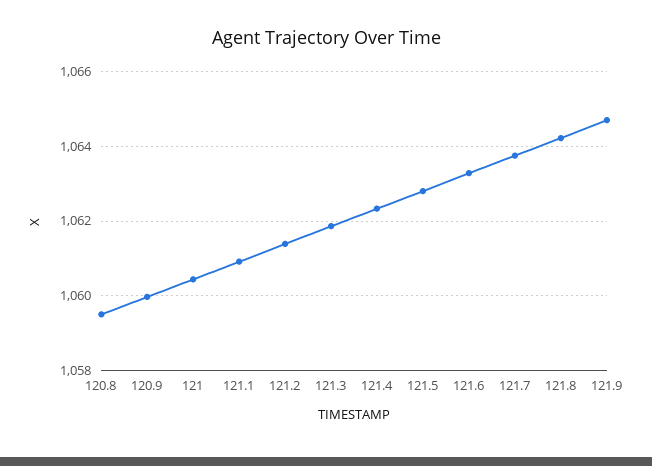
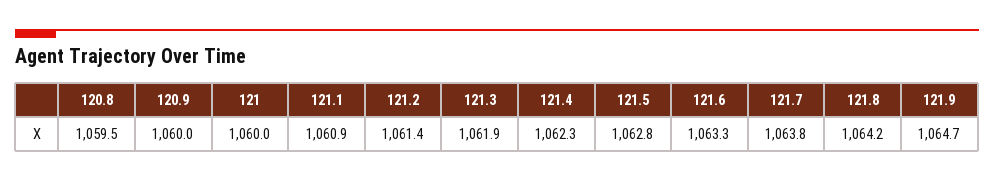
  {
    "120.8": 1059.5,
    "120.9": 1060,
-   "121": 1060.4,
+   "121": 1060,
    "121.1": 1060.9,
    "121.2": 1061.4,
    "121.3": 1061.9,
    "121.4": 1062.3,
    "121.5": 1062.8,
    "121.6": 1063.3,
    "121.7": 1063.8,
    "121.8": 1064.2,
    "121.9": 1064.7
  }

